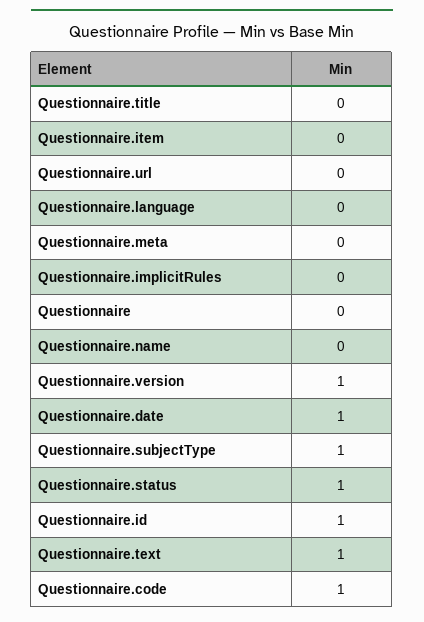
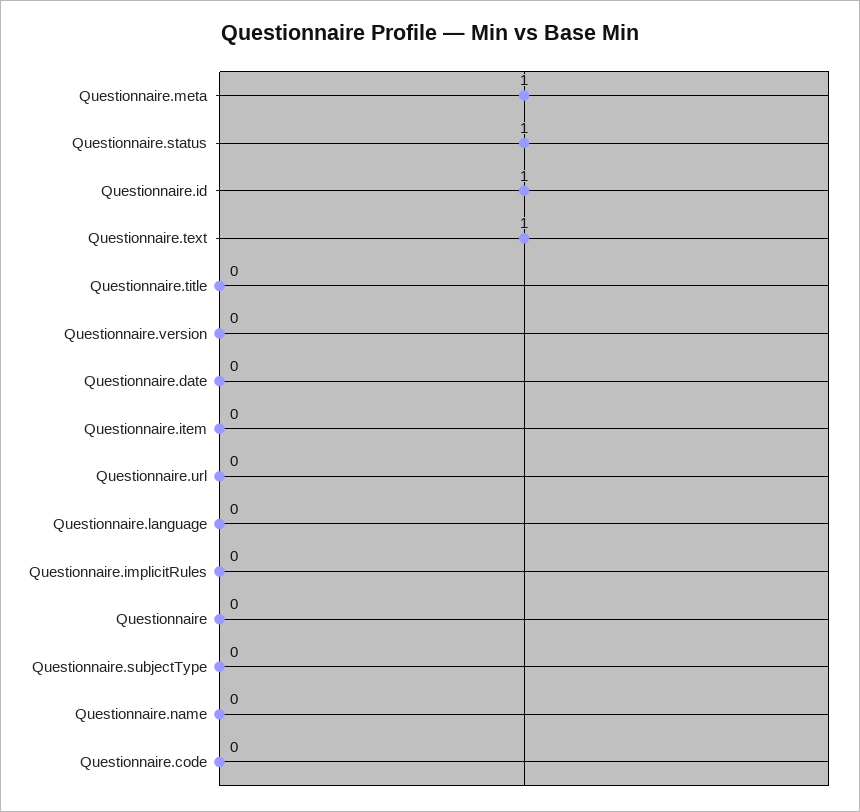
  {
    "Questionnaire.title": 0,
    "Questionnaire.item": 0,
    "Questionnaire.url": 0,
    "Questionnaire.language": 0,
-   "Questionnaire.meta": 0,
+   "Questionnaire.meta": 1,
    "Questionnaire.implicitRules": 0,
    "Questionnaire": 0,
    "Questionnaire.name": 0,
-   "Questionnaire.version": 1,
+   "Questionnaire.version": 0,
-   "Questionnaire.date": 1,
+   "Questionnaire.date": 0,
-   "Questionnaire.subjectType": 1,
+   "Questionnaire.subjectType": 0,
    "Questionnaire.status": 1,
    "Questionnaire.id": 1,
    "Questionnaire.text": 1,
-   "Questionnaire.code": 1
+   "Questionnaire.code": 0
  }

